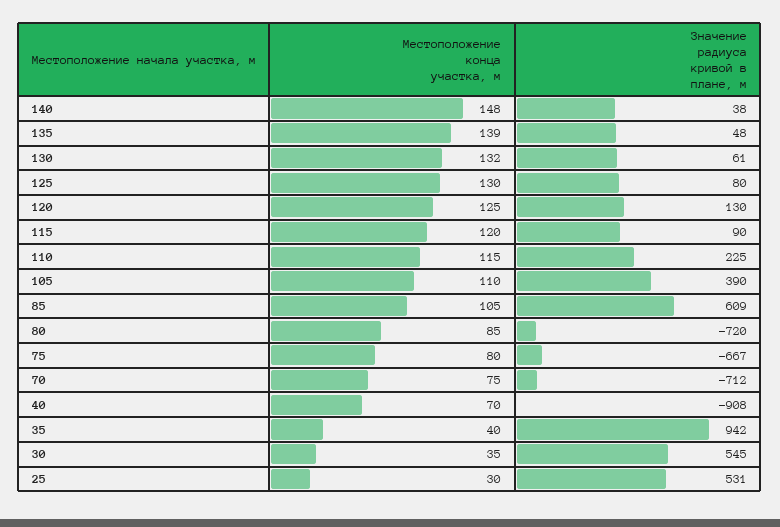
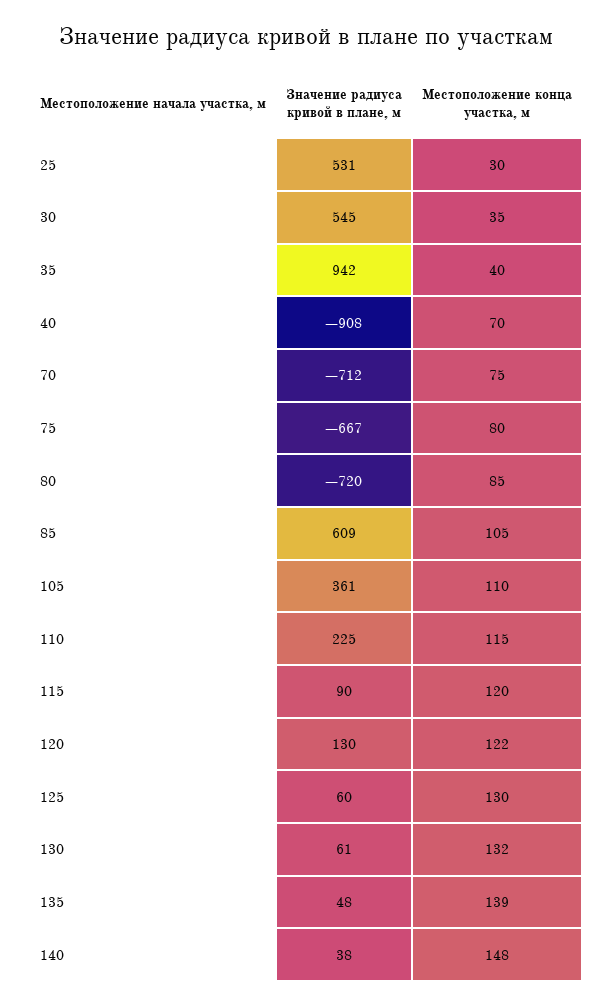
  {
    "Местоположение конца участка, м": {
      "140": 148,
      "135": 139,
      "130": 132,
      "125": 130,
-     "120": 125,
+     "120": 122,
      "115": 120,
      "110": 115,
      "105": 110,
      "85": 105,
      "80": 85,
      "75": 80,
      "70": 75,
      "40": 70,
      "35": 40,
      "30": 35,
      "25": 30
    },
    "Значение радиуса кривой в плане, м": {
      "140": 38,
      "135": 48,
      "130": 61,
-     "125": 80,
+     "125": 60,
      "120": 130,
      "115": 90,
      "110": 225,
-     "105": 390,
+     "105": 361,
      "85": 609,
      "80": -720,
      "75": -667,
      "70": -712,
      "40": -908,
      "35": 942,
      "30": 545,
      "25": 531
    }
  }

